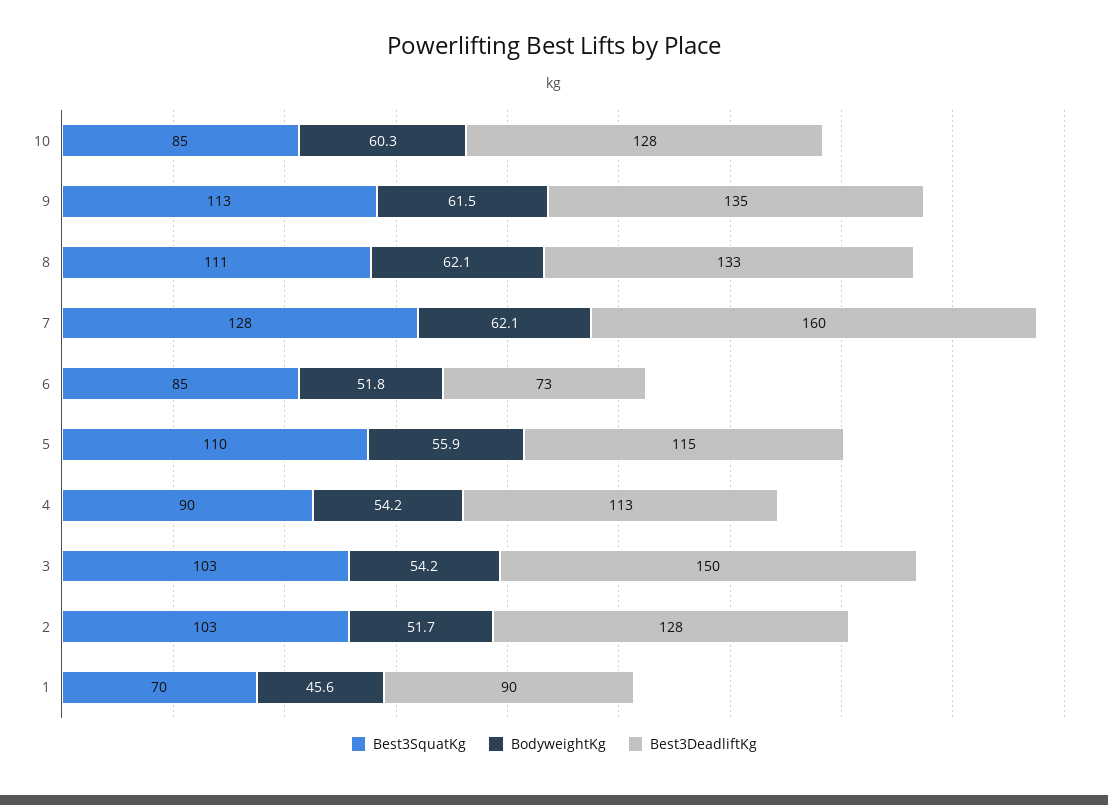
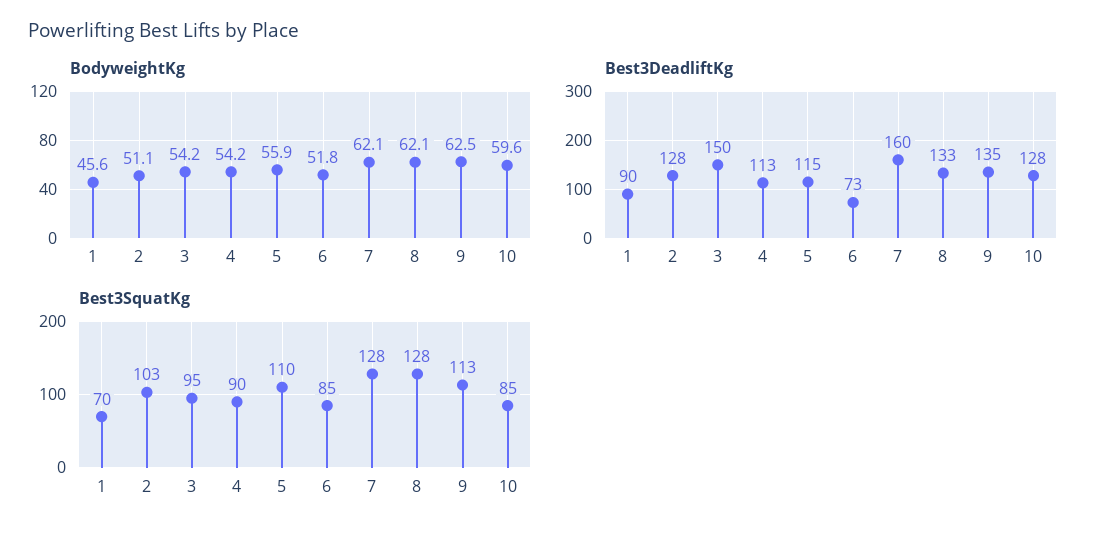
  {
    "Best3SquatKg": {
      "10": 85,
      "9": 113,
-     "8": 111,
+     "8": 128,
      "7": 128,
      "6": 85,
      "5": 110,
      "4": 90,
-     "3": 103,
+     "3": 95,
      "2": 103,
      "1": 70
    },
    "BodyweightKg": {
-     "10": 60.3,
+     "10": 59.6,
-     "9": 61.5,
+     "9": 62.5,
      "8": 62.1,
      "7": 62.1,
      "6": 51.8,
      "5": 55.9,
      "4": 54.2,
      "3": 54.2,
-     "2": 51.7,
+     "2": 51.1,
      "1": 45.6
    },
    "Best3DeadliftKg": {
      "10": 128,
      "9": 135,
      "8": 133,
      "7": 160,
      "6": 73,
      "5": 115,
      "4": 113,
      "3": 150,
      "2": 128,
      "1": 90
    }
  }

